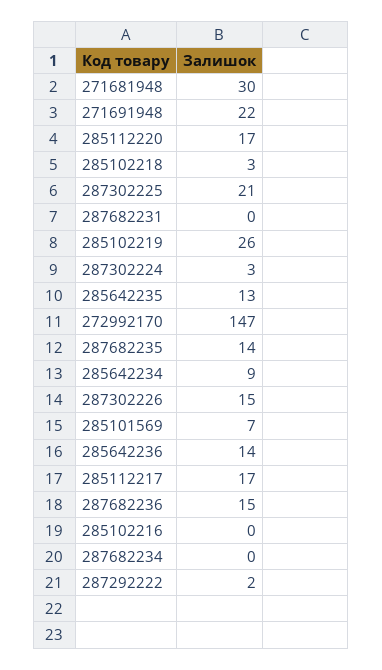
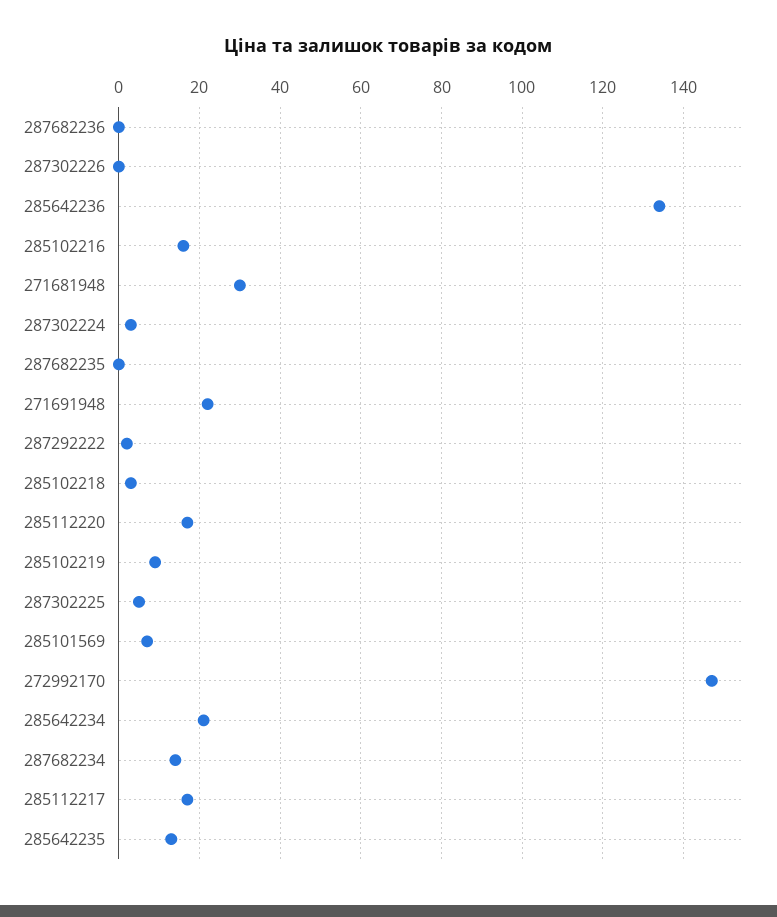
  {
    "271681948": 30,
    "271691948": 22,
    "285112220": 17,
    "285102218": 3,
-   "287302225": 21,
+   "287302225": 5,
-   "287682231": 0,
-   "285102219": 26,
+   "285102219": 10,
    "287302224": 3,
    "285642235": 13,
    "272992170": 147,
-   "287682235": 14,
+   "287682235": 0,
-   "285642234": 9,
+   "285642234": 20,
-   "287302226": 15,
+   "287302226": 0,
    "285101569": 7,
-   "285642236": 14,
+   "285642236": 135,
    "285112217": 17,
-   "287682236": 15,
+   "287682236": 0,
-   "285102216": 0,
+   "285102216": 15,
-   "287682234": 0,
+   "287682234": 15,
    "287292222": 2
  }

